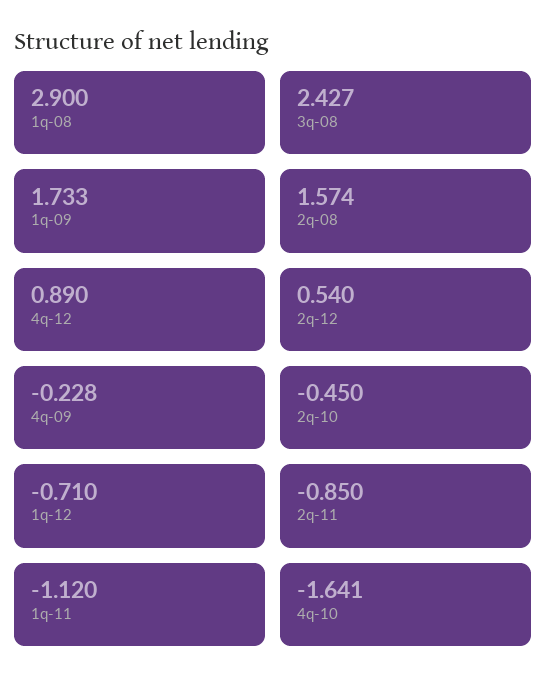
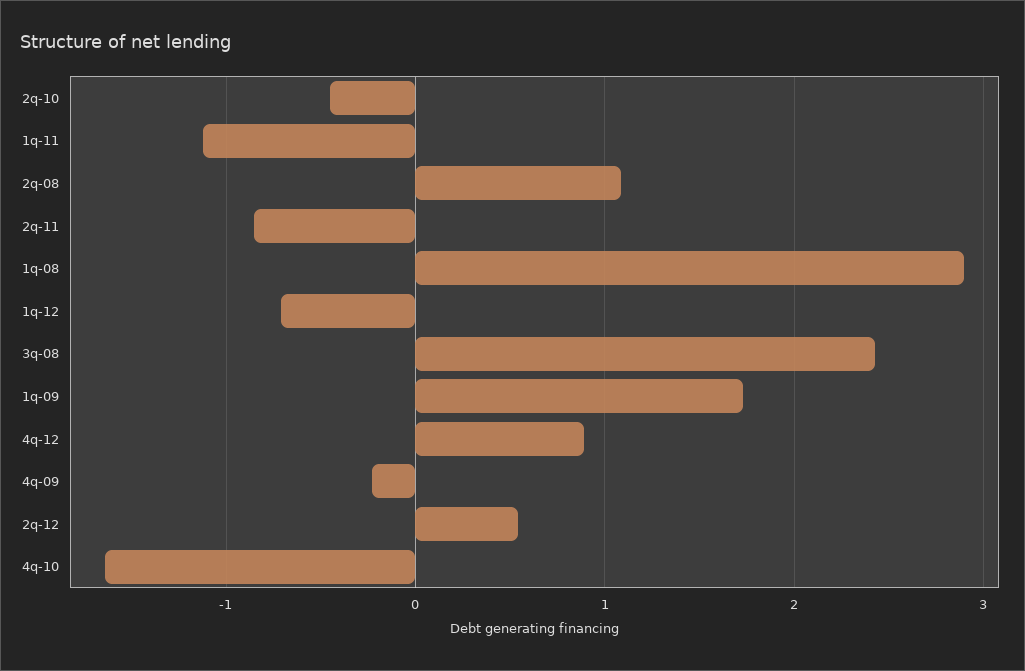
  {
    "1q-08": 2.9,
    "3q-08": 2.427,
    "1q-09": 1.733,
-   "2q-08": 1.574,
+   "2q-08": 1.1,
    "4q-12": 0.89,
    "2q-12": 0.54,
    "4q-09": -0.228,
    "2q-10": -0.45,
    "1q-12": -0.71,
    "2q-11": -0.85,
    "1q-11": -1.12,
    "4q-10": -1.641
  }

